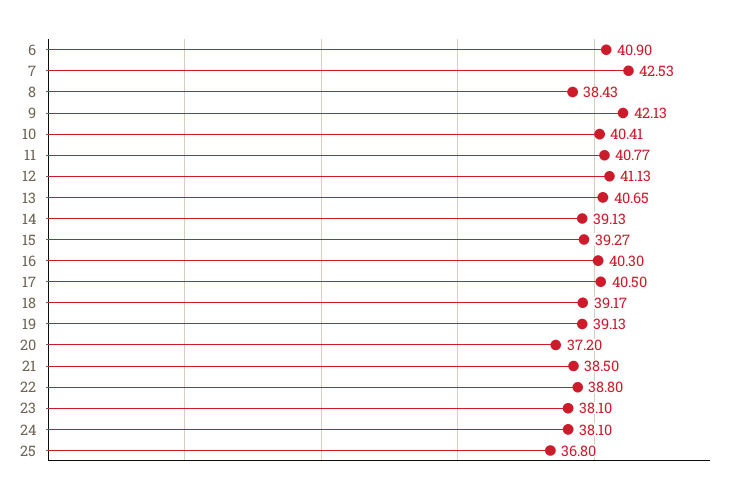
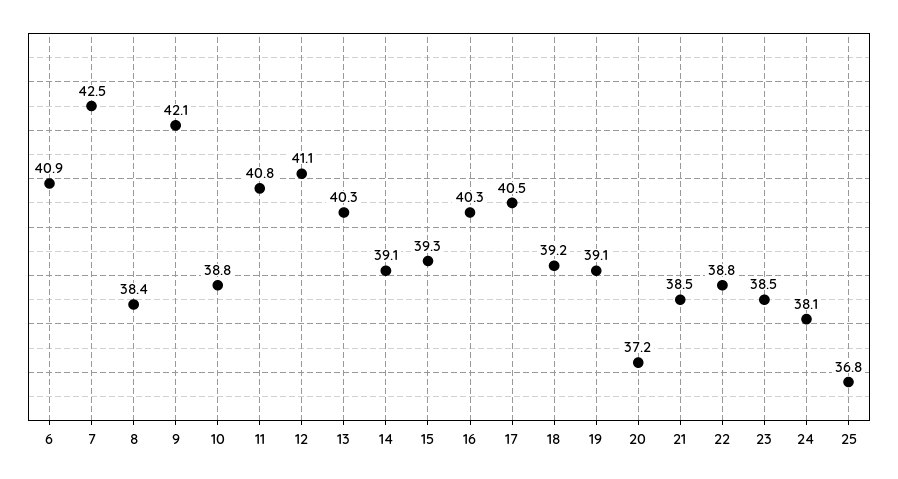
  {
    "6": 40.9,
    "7": 42.53,
    "8": 38.43,
    "9": 42.13,
-   "10": 40.41,
+   "10": 38.8,
    "11": 40.77,
    "12": 41.13,
-   "13": 40.65,
+   "13": 40.3,
    "14": 39.13,
    "15": 39.27,
    "16": 40.3,
    "17": 40.5,
    "18": 39.17,
    "19": 39.13,
    "20": 37.2,
    "21": 38.5,
    "22": 38.8,
-   "23": 38.1,
+   "23": 38.5,
    "24": 38.1,
    "25": 36.8
  }

